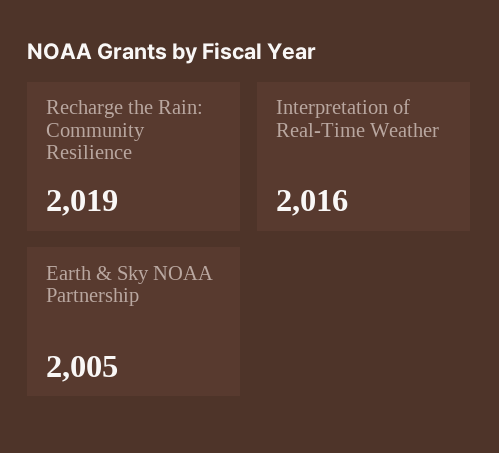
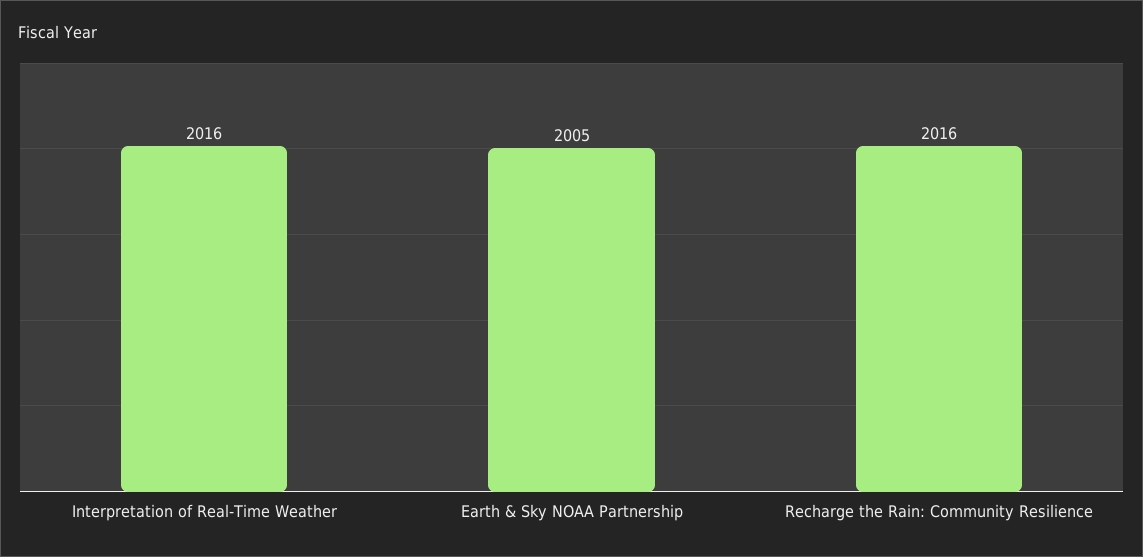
  {
-   "Recharge the Rain: Community Resilience": 2019,
+   "Recharge the Rain: Community Resilience": 2016,
    "Interpretation of Real-Time Weather": 2016,
    "Earth & Sky NOAA Partnership": 2005
  }

